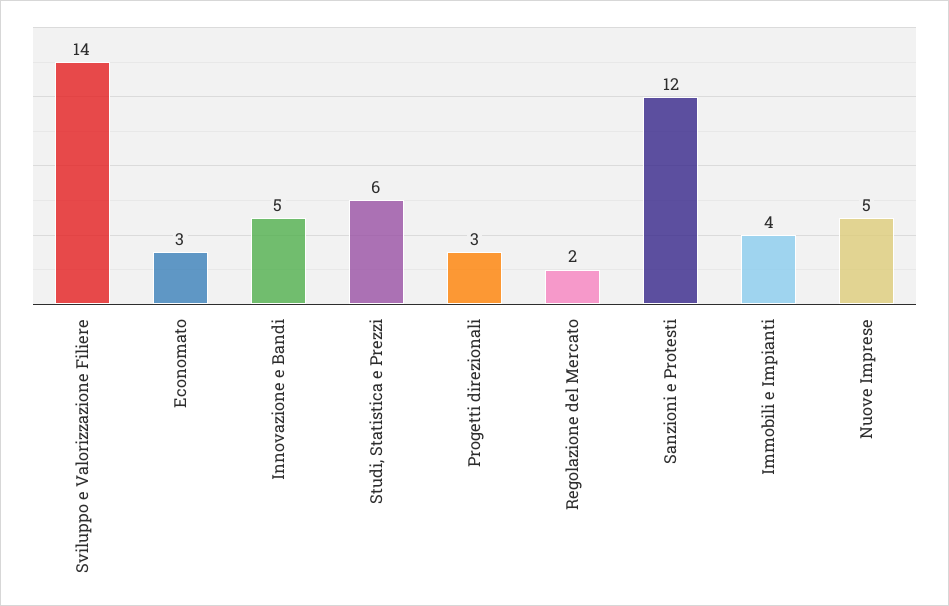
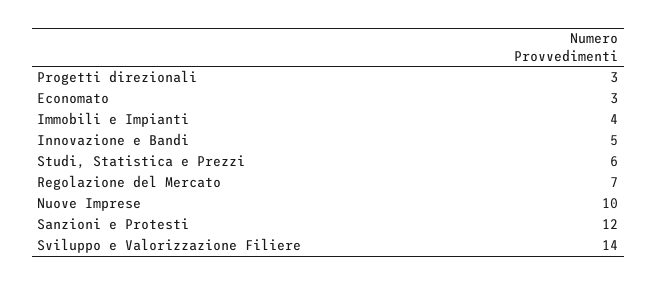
  {
    "Sviluppo e Valorizzazione Filiere": 14,
    "Economato": 3,
    "Innovazione e Bandi": 5,
    "Studi, Statistica e Prezzi": 6,
    "Progetti direzionali": 3,
-   "Regolazione del Mercato": 2,
+   "Regolazione del Mercato": 7,
    "Sanzioni e Protesti": 12,
    "Immobili e Impianti": 4,
-   "Nuove Imprese": 5
+   "Nuove Imprese": 10
  }

